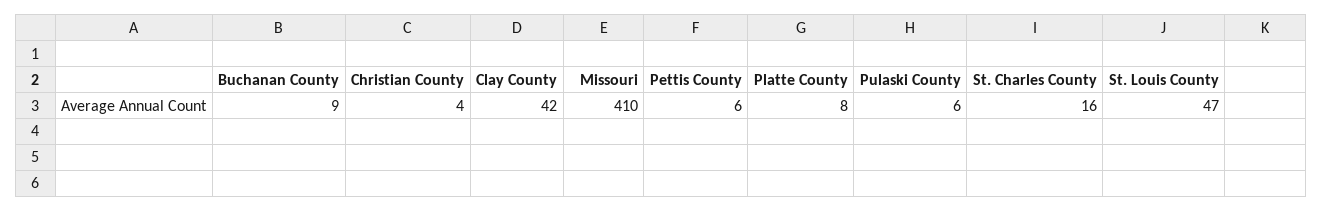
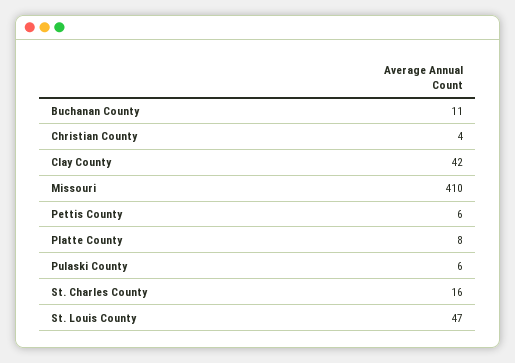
  {
-   "Buchanan County": 9,
+   "Buchanan County": 11,
    "Christian County": 4,
    "Clay County": 42,
    "Missouri": 410,
    "Pettis County": 6,
    "Platte County": 8,
    "Pulaski County": 6,
    "St. Charles County": 16,
    "St. Louis County": 47
  }

